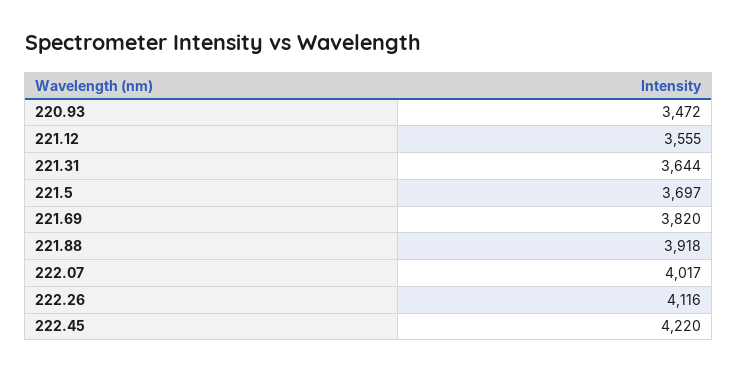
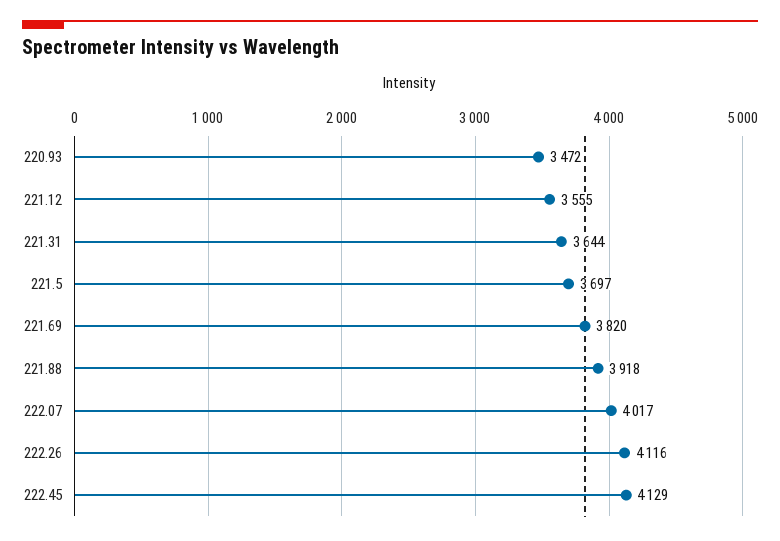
  {
    "220.93": 3472,
    "221.12": 3555,
    "221.31": 3644,
    "221.5": 3697,
    "221.69": 3820,
    "221.88": 3918,
    "222.07": 4017,
    "222.26": 4116,
-   "222.45": 4220
+   "222.45": 4129
  }

